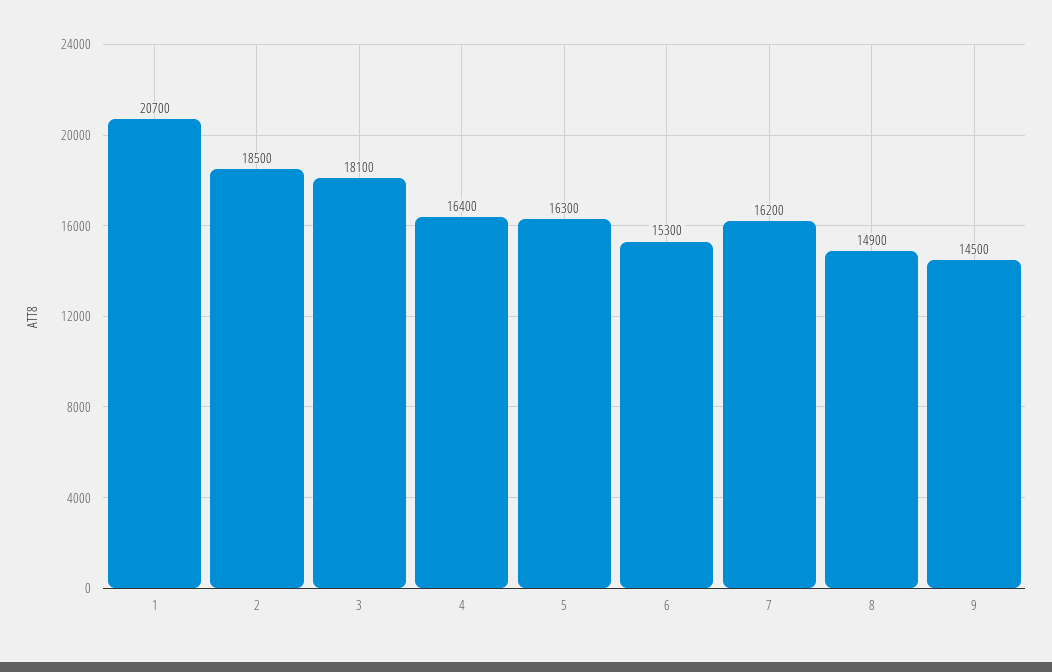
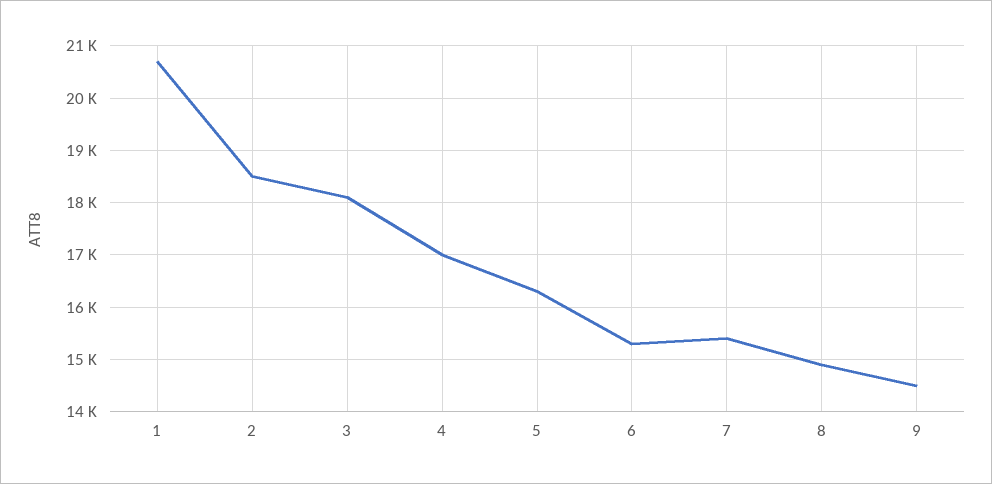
  {
    "1": 20700,
    "2": 18500,
    "3": 18100,
-   "4": 16400,
+   "4": 17000,
    "5": 16300,
    "6": 15300,
-   "7": 16200,
+   "7": 15400,
    "8": 14900,
    "9": 14500
  }

